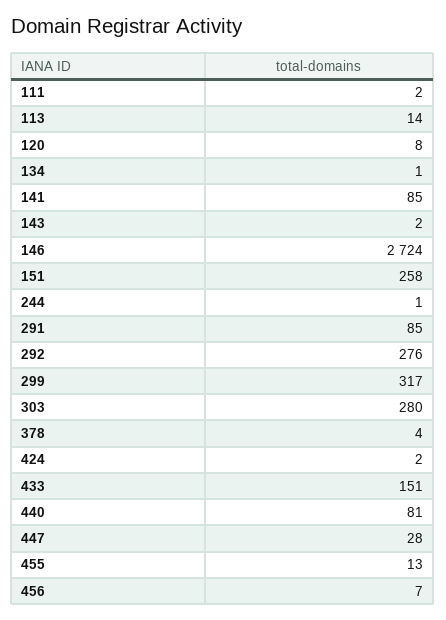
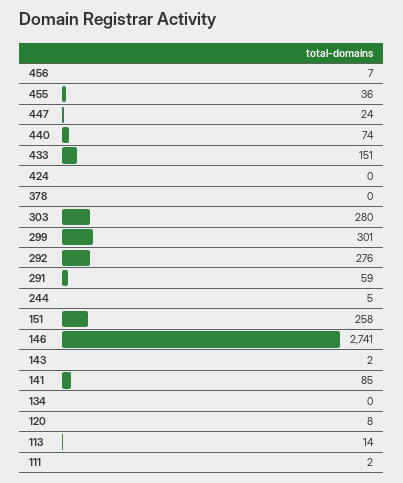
  {
    "111": 2,
    "113": 14,
    "120": 8,
-   "134": 1,
+   "134": 0,
    "141": 85,
    "143": 2,
-   "146": 2724,
+   "146": 2741,
    "151": 258,
-   "244": 1,
+   "244": 5,
-   "291": 85,
+   "291": 59,
    "292": 276,
-   "299": 317,
+   "299": 301,
    "303": 280,
-   "378": 4,
+   "378": 0,
-   "424": 2,
+   "424": 0,
    "433": 151,
-   "440": 81,
+   "440": 74,
-   "447": 28,
+   "447": 24,
-   "455": 13,
+   "455": 36,
    "456": 7
  }

